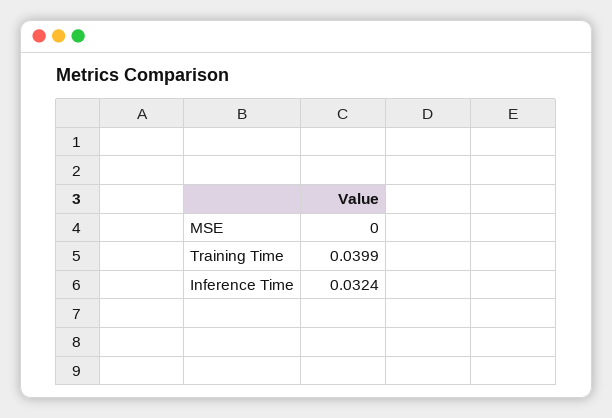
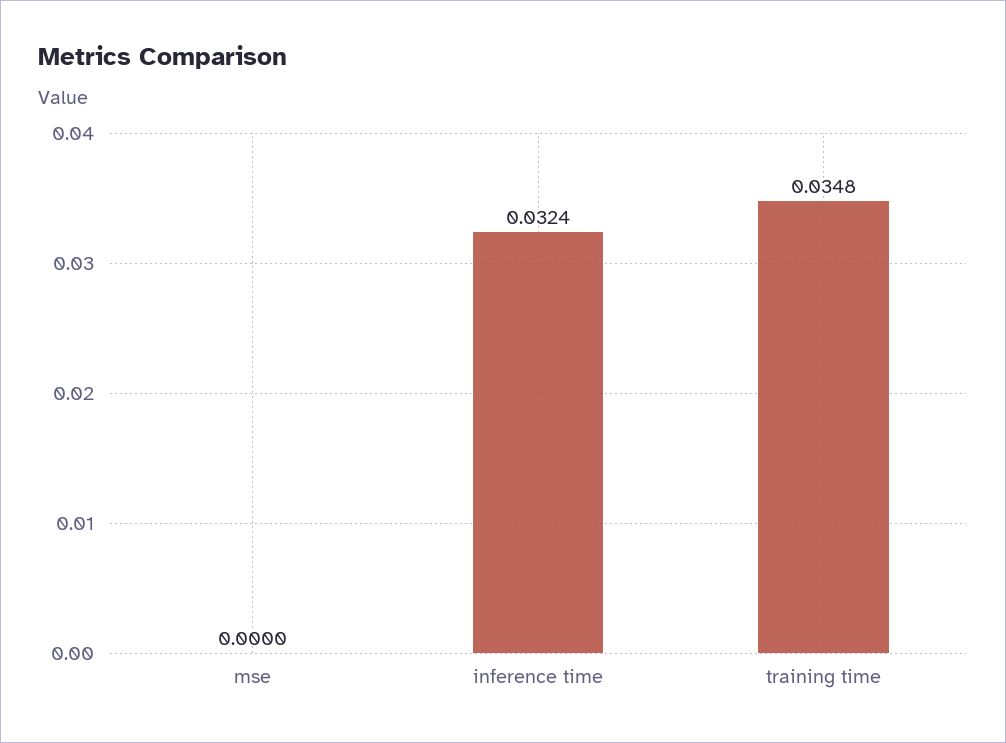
  {
    "MSE": 0,
-   "Training Time": 0.0399,
+   "Training Time": 0.0348,
    "Inference Time": 0.0324
  }

